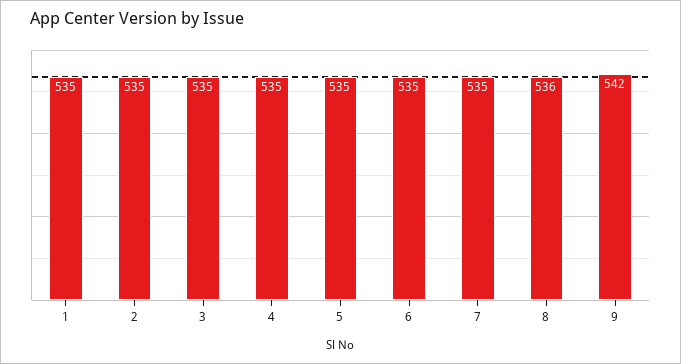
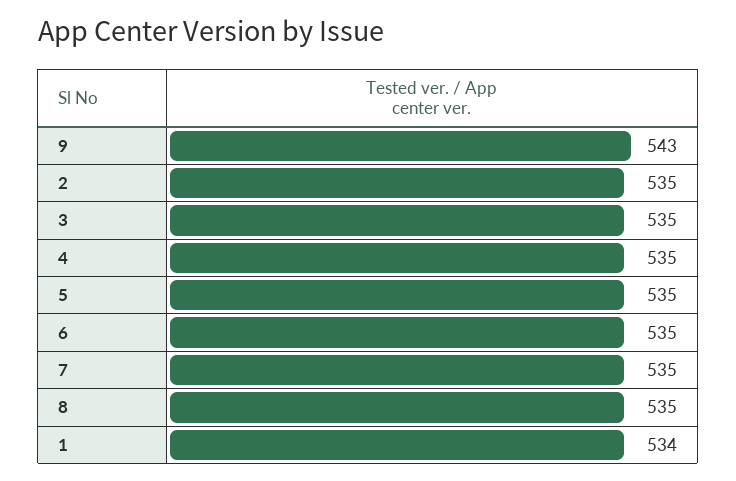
  {
-   "1": 535,
+   "1": 534,
    "2": 535,
    "3": 535,
    "4": 535,
    "5": 535,
    "6": 535,
    "7": 535,
-   "8": 536,
+   "8": 535,
-   "9": 542
+   "9": 543
  }

